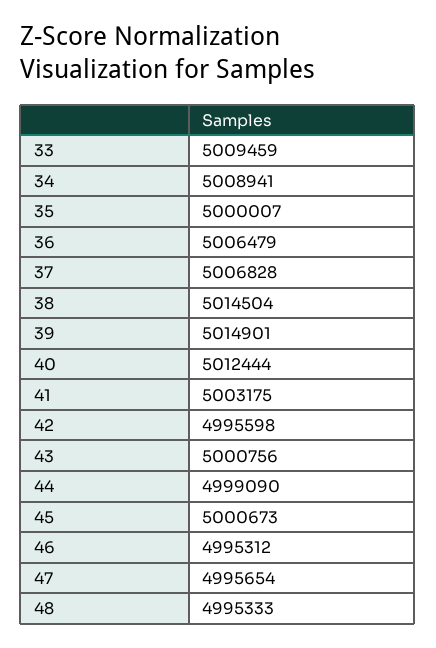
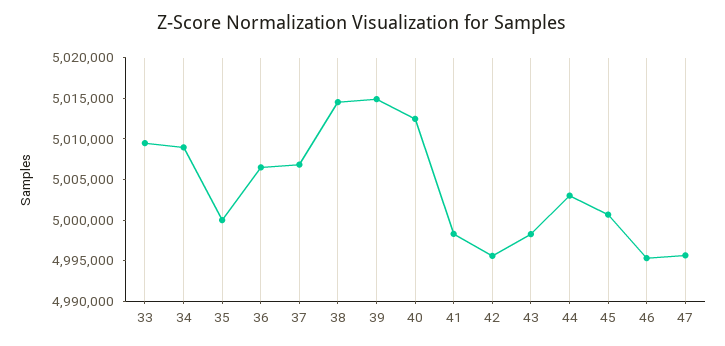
  {
    "33": 5009459,
    "34": 5008941,
    "35": 5000007,
    "36": 5006479,
    "37": 5006828,
    "38": 5014504,
    "39": 5014901,
    "40": 5012444,
-   "41": 5003175,
+   "41": 4998000,
    "42": 4995598,
-   "43": 5000756,
+   "43": 4998000,
-   "44": 4999090,
+   "44": 5003000,
    "45": 5000673,
    "46": 4995312,
-   "47": 4995654,
+   "47": 4995654
-   "48": 4995333
  }

